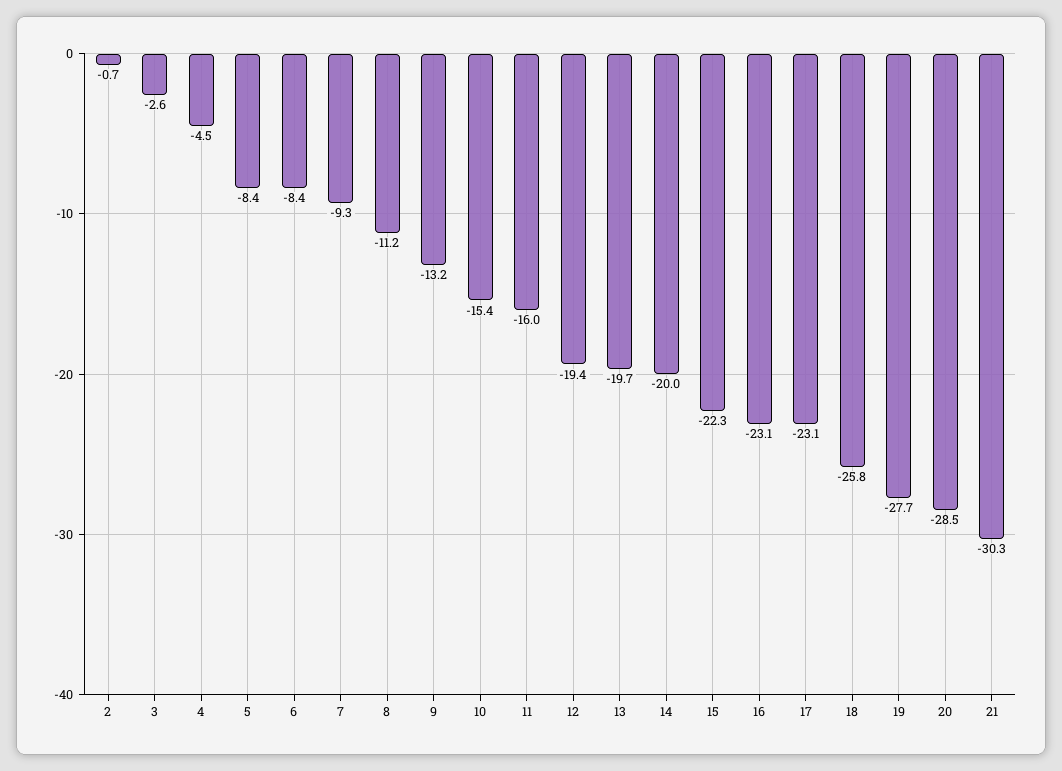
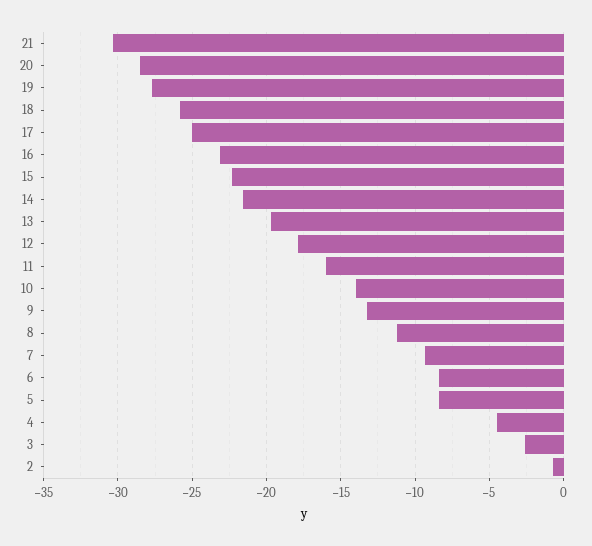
  {
    "2": -0.7,
    "3": -2.6,
    "4": -4.5,
    "5": -8.4,
    "6": -8.4,
    "7": -9.3,
    "8": -11.2,
    "9": -13.2,
-   "10": -15.4,
+   "10": -14,
    "11": -16,
-   "12": -19.4,
+   "12": -18,
    "13": -19.7,
-   "14": -20,
+   "14": -21.5,
    "15": -22.3,
    "16": -23.1,
-   "17": -23.1,
+   "17": -25,
    "18": -25.8,
    "19": -27.7,
    "20": -28.5,
    "21": -30.3
  }

